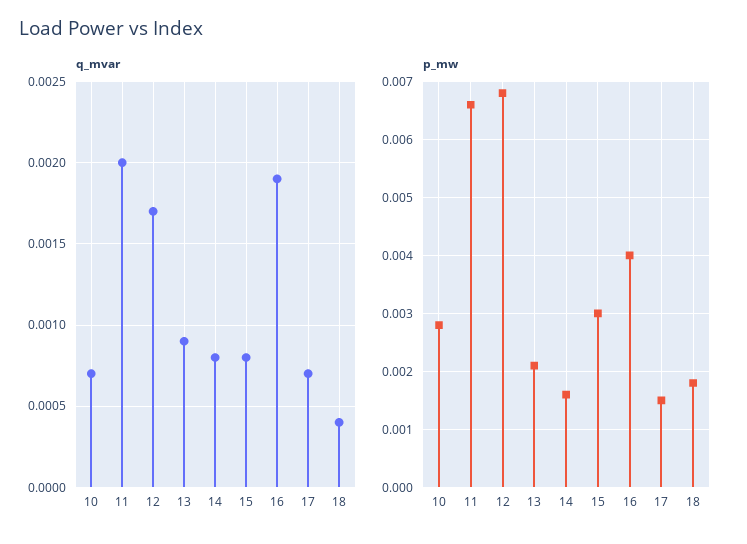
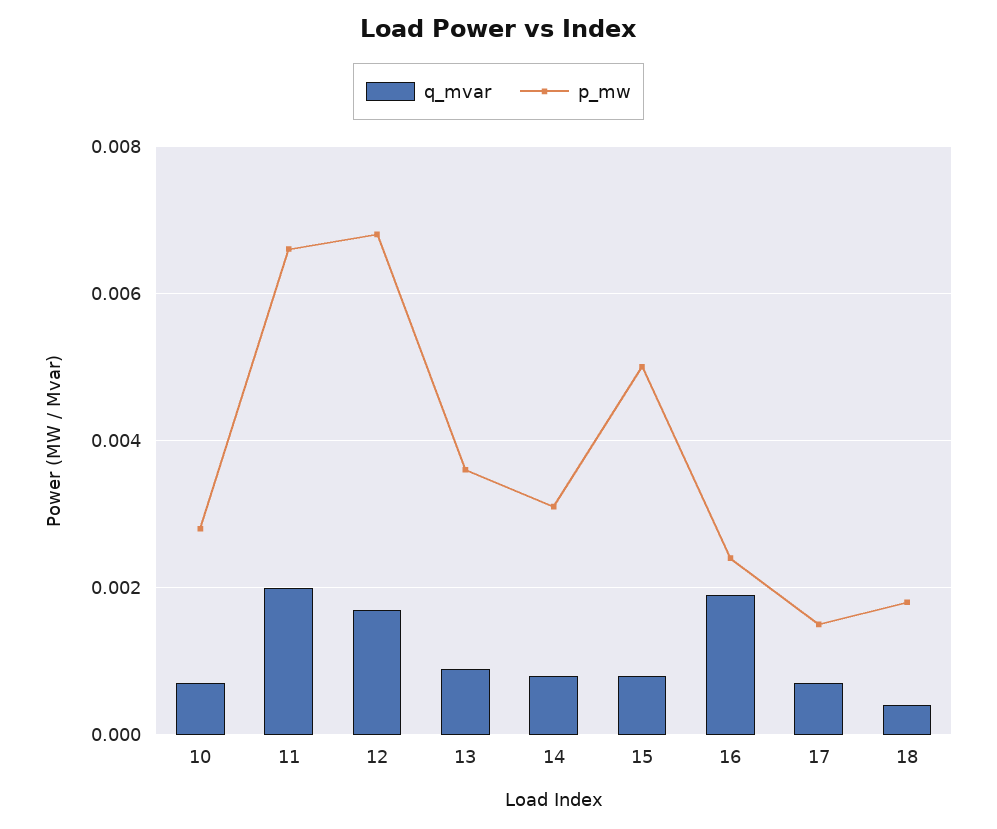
  {
    "q_mvar": {
      "10": 0.0007,
      "11": 0.002,
      "12": 0.0017,
      "13": 0.0009,
      "14": 0.0008,
      "15": 0.0008,
      "16": 0.0019,
      "17": 0.0007,
      "18": 0.0004
    },
    "p_mw": {
      "10": 0.003,
      "11": 0.0065,
      "12": 0.007,
-     "13": 0.002,
+     "13": 0.0035,
-     "14": 0.0015,
+     "14": 0.003,
-     "15": 0.003,
+     "15": 0.005,
-     "16": 0.004,
+     "16": 0.0025,
      "17": 0.0015,
      "18": 0.002
    }
  }

